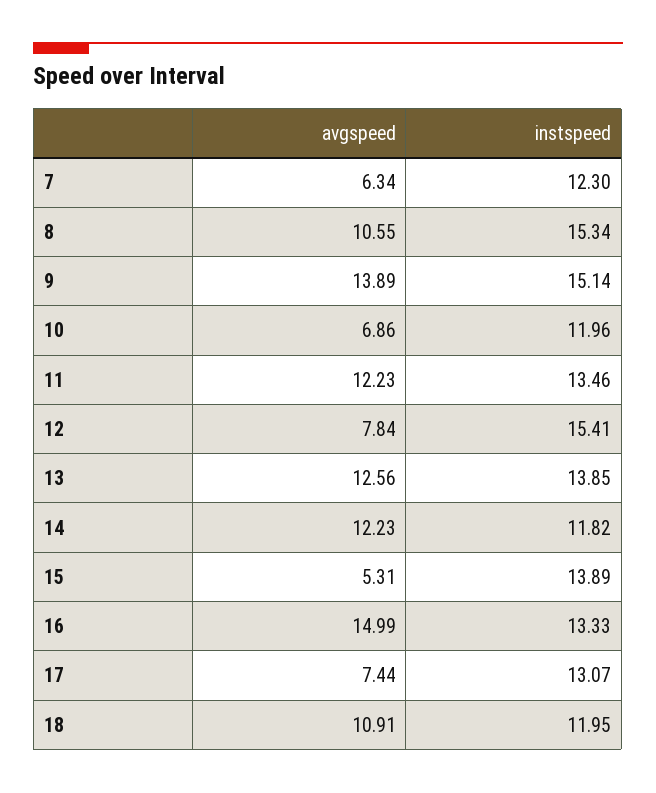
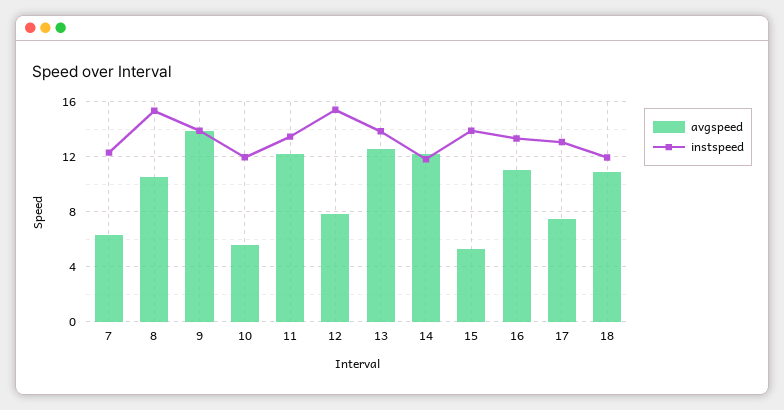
  {
    "avgspeed": {
      "7": 6.34,
      "8": 10.55,
      "9": 13.89,
-     "10": 6.86,
+     "10": 5.5,
      "11": 12.23,
      "12": 7.84,
      "13": 12.56,
      "14": 12.23,
      "15": 5.31,
-     "16": 14.99,
+     "16": 11,
      "17": 7.44,
      "18": 10.91
    },
    "instspeed": {
      "7": 12.3,
      "8": 15.34,
-     "9": 15.14,
+     "9": 14,
      "10": 11.96,
      "11": 13.46,
      "12": 15.41,
      "13": 13.85,
      "14": 11.82,
      "15": 13.89,
      "16": 13.33,
      "17": 13.07,
      "18": 11.95
    }
  }

